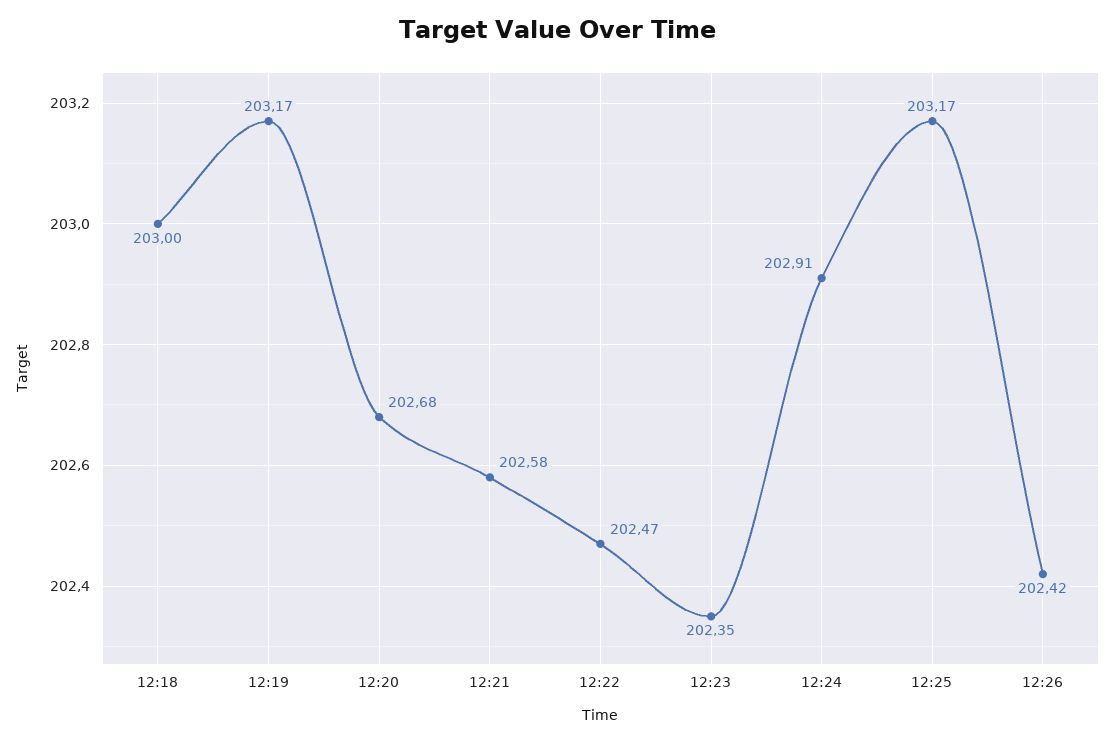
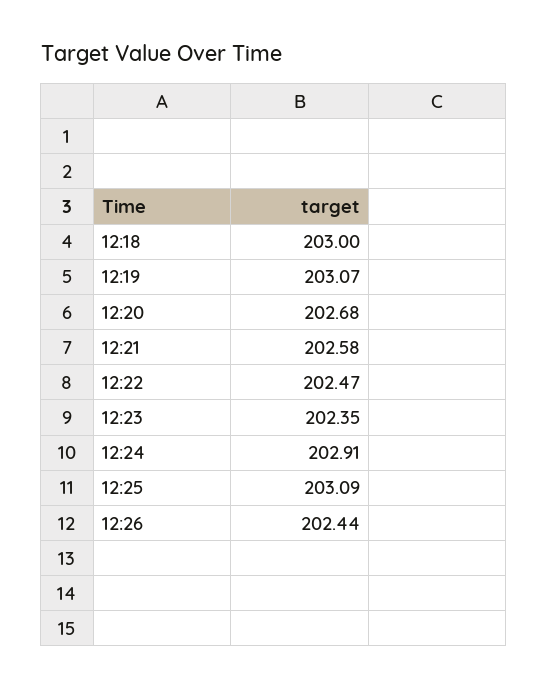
  {
    "12:18": 203,
-   "12:19": 203.17,
+   "12:19": 203.07,
    "12:20": 202.68,
    "12:21": 202.58,
    "12:22": 202.47,
    "12:23": 202.35,
    "12:24": 202.91,
-   "12:25": 203.17,
+   "12:25": 203.09,
-   "12:26": 202.42
+   "12:26": 202.44
  }

